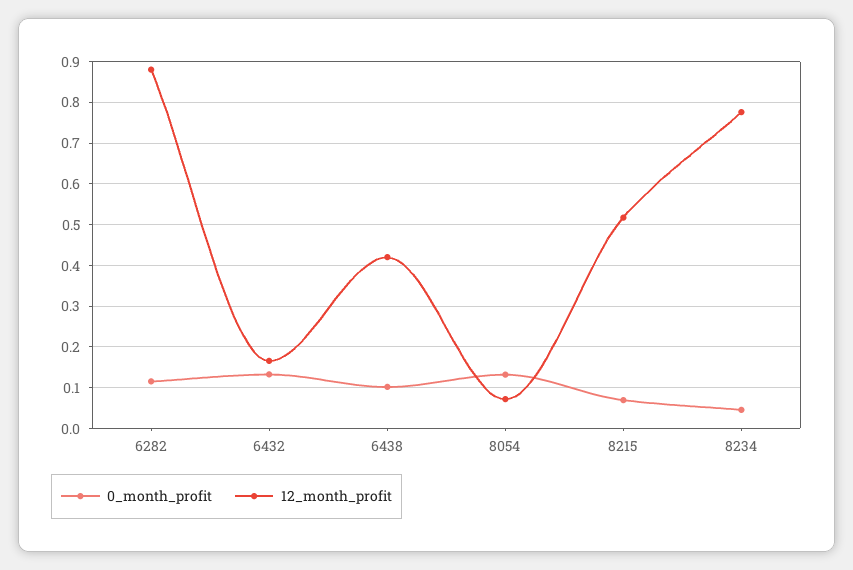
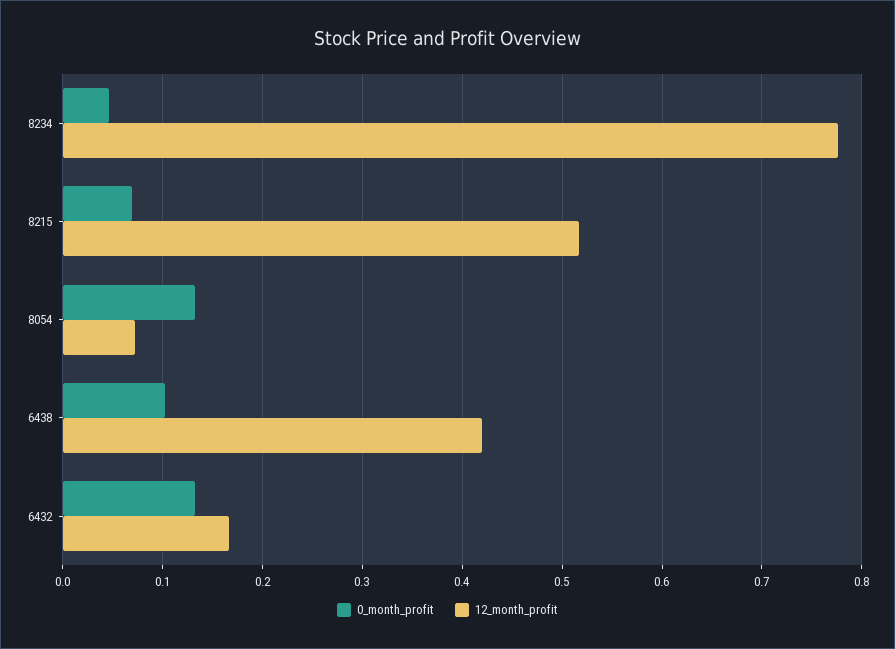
  {
    "0_month_profit": {
-     "6282": 0.12,
      "6432": 0.13,
      "6438": 0.1,
      "8054": 0.13,
      "8215": 0.07,
      "8234": 0.05
    },
    "12_month_profit": {
-     "6282": 0.88,
      "6432": 0.17,
      "6438": 0.42,
      "8054": 0.07,
      "8215": 0.52,
      "8234": 0.78
    }
  }

